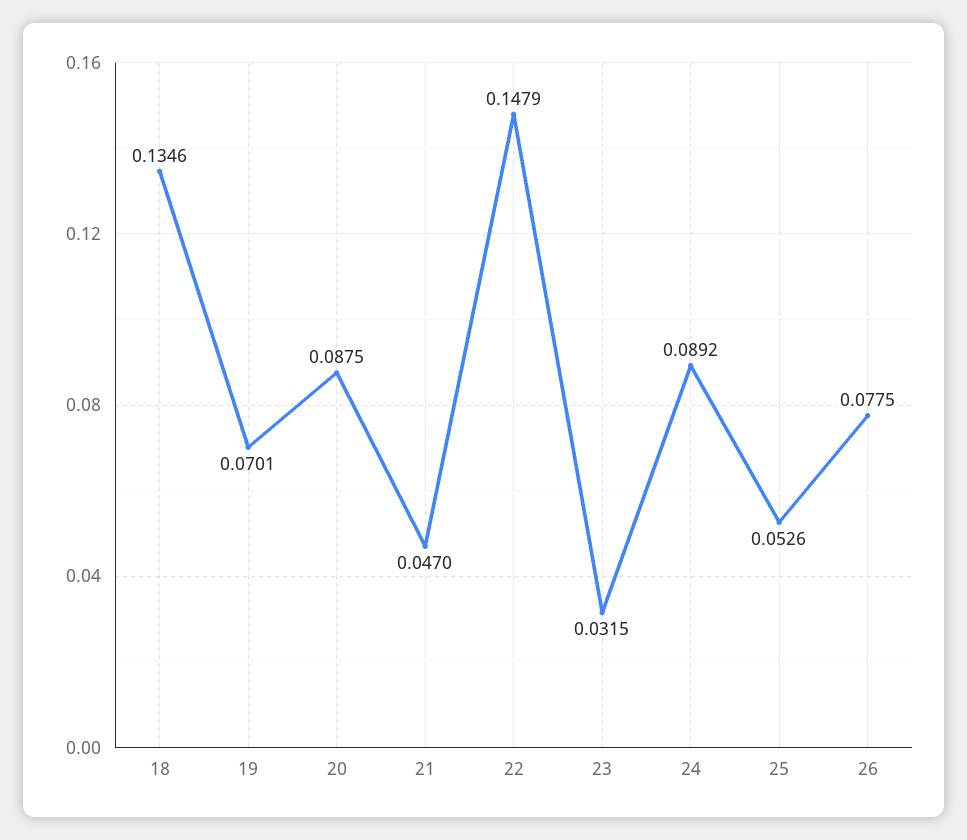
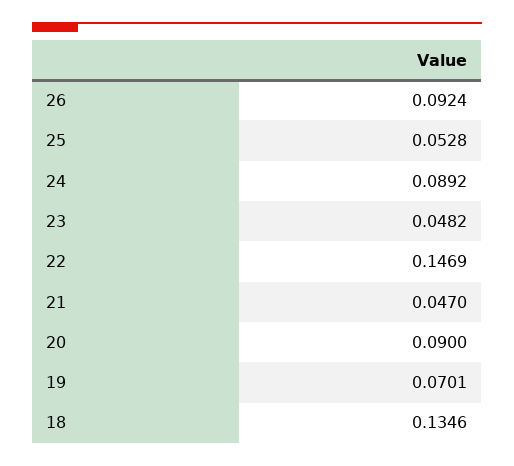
  {
    "18": 0.1346,
    "19": 0.0701,
-   "20": 0.0875,
+   "20": 0.09,
    "21": 0.047,
-   "22": 0.1479,
+   "22": 0.1469,
-   "23": 0.0315,
+   "23": 0.0482,
    "24": 0.0892,
-   "25": 0.0526,
+   "25": 0.0528,
-   "26": 0.0775
+   "26": 0.0924
  }

